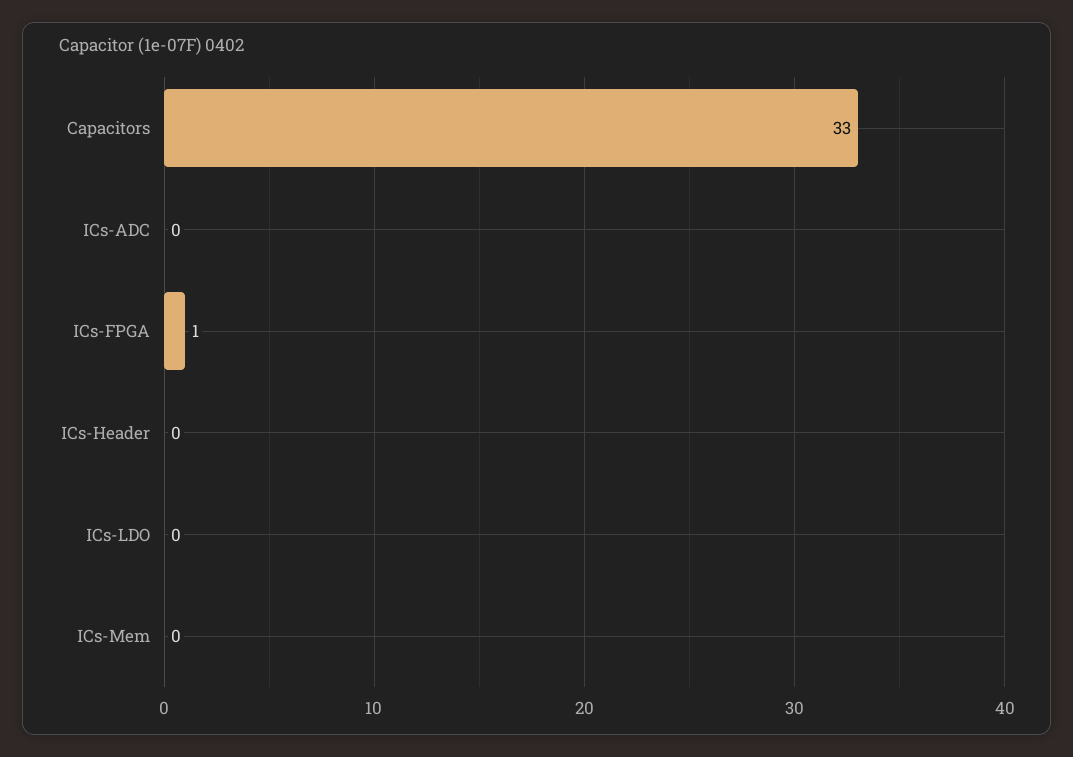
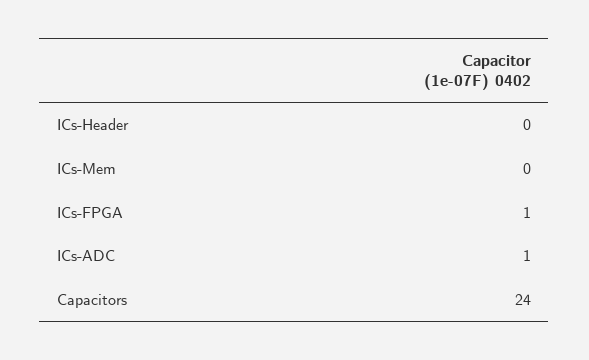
  {
-   "Capacitors": 33,
+   "Capacitors": 24,
-   "ICs-ADC": 0,
+   "ICs-ADC": 1,
    "ICs-FPGA": 1,
    "ICs-Header": 0,
-   "ICs-LDO": 0,
    "ICs-Mem": 0
  }

